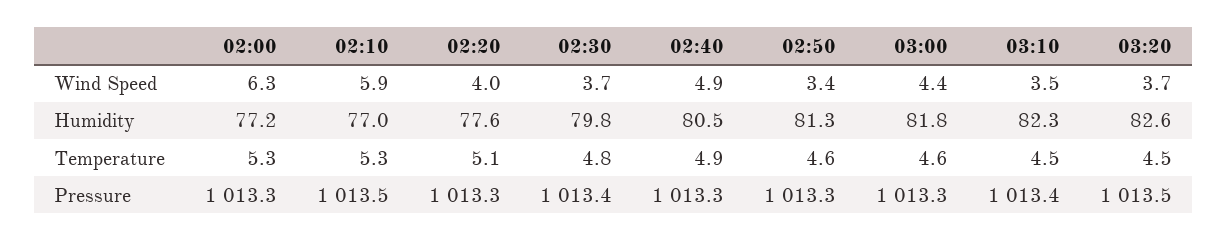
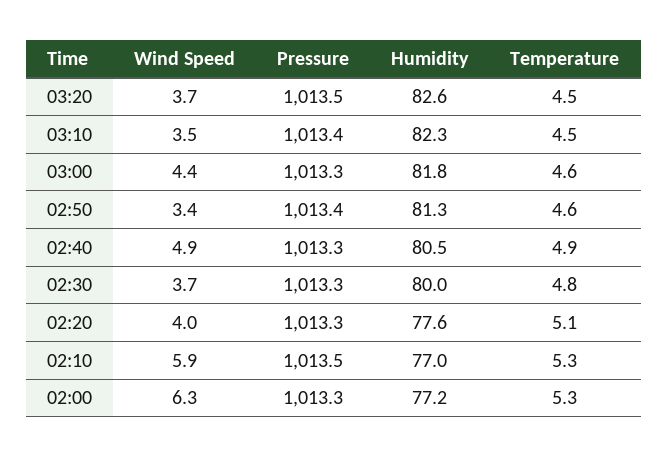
  {
    "02:00": {
      "Wind Speed": 6.3,
      "Humidity": 77.2,
      "Temperature": 5.3,
      "Pressure": 1013.3
    },
    "02:10": {
      "Wind Speed": 5.9,
      "Humidity": 77,
      "Temperature": 5.3,
      "Pressure": 1013.5
    },
    "02:20": {
      "Wind Speed": 4,
      "Humidity": 77.6,
      "Temperature": 5.1,
      "Pressure": 1013.3
    },
    "02:30": {
      "Wind Speed": 3.7,
-     "Humidity": 79.8,
+     "Humidity": 80,
      "Temperature": 4.8,
-     "Pressure": 1013.4
+     "Pressure": 1013.3
    },
    "02:40": {
      "Wind Speed": 4.9,
      "Humidity": 80.5,
      "Temperature": 4.9,
      "Pressure": 1013.3
    },
    "02:50": {
      "Wind Speed": 3.4,
      "Humidity": 81.3,
      "Temperature": 4.6,
-     "Pressure": 1013.3
+     "Pressure": 1013.4
    },
    "03:00": {
      "Wind Speed": 4.4,
      "Humidity": 81.8,
      "Temperature": 4.6,
      "Pressure": 1013.3
    },
    "03:10": {
      "Wind Speed": 3.5,
      "Humidity": 82.3,
      "Temperature": 4.5,
      "Pressure": 1013.4
    },
    "03:20": {
      "Wind Speed": 3.7,
      "Humidity": 82.6,
      "Temperature": 4.5,
      "Pressure": 1013.5
    }
  }

